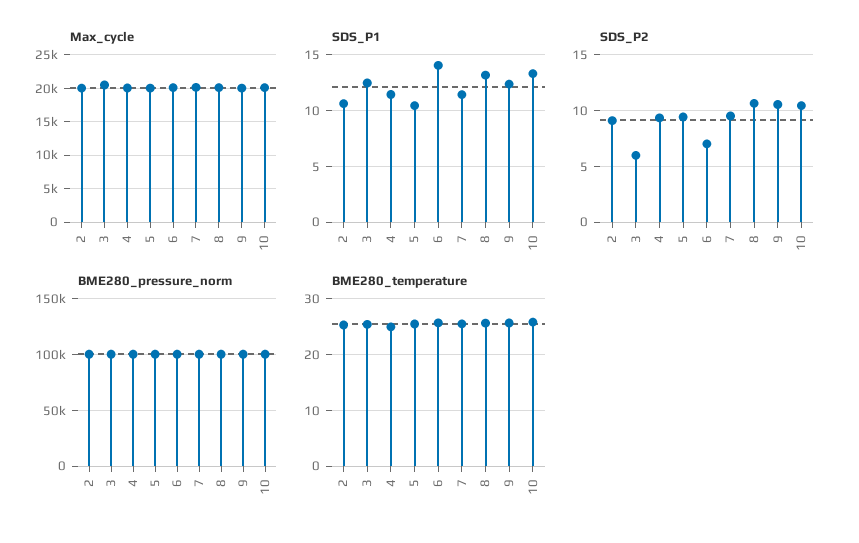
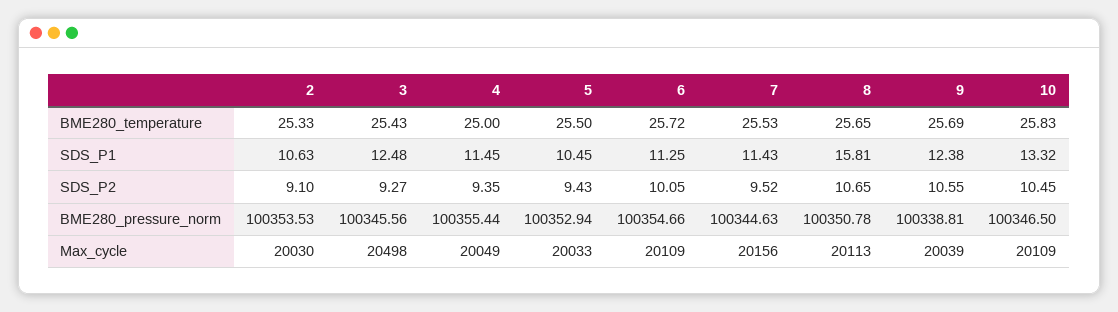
  {
    "Max_cycle": {
      "2": 20030,
      "3": 20498,
      "4": 20049,
      "5": 20033,
      "6": 20109,
      "7": 20156,
      "8": 20113,
      "9": 20039,
      "10": 20109
    },
    "SDS_P1": {
      "2": 10.63,
      "3": 12.48,
      "4": 11.45,
      "5": 10.45,
-     "6": 14,
+     "6": 11.25,
      "7": 11.43,
-     "8": 13,
+     "8": 15.81,
      "9": 12.38,
      "10": 13.32
    },
    "SDS_P2": {
      "2": 9.1,
-     "3": 6,
+     "3": 9.27,
      "4": 9.35,
      "5": 9.43,
-     "6": 7,
+     "6": 10.05,
      "7": 9.52,
      "8": 10.65,
      "9": 10.55,
      "10": 10.45
    },
    "BME280_pressure_norm": {
      "2": 100353.53,
      "3": 100345.56,
      "4": 100355.44,
      "5": 100352.94,
      "6": 100354.66,
      "7": 100344.63,
      "8": 100350.78,
      "9": 100338.81,
      "10": 100346.5
    },
    "BME280_temperature": {
      "2": 25.33,
      "3": 25.43,
      "4": 25,
      "5": 25.5,
      "6": 25.72,
      "7": 25.53,
      "8": 25.65,
      "9": 25.69,
      "10": 25.83
    }
  }

